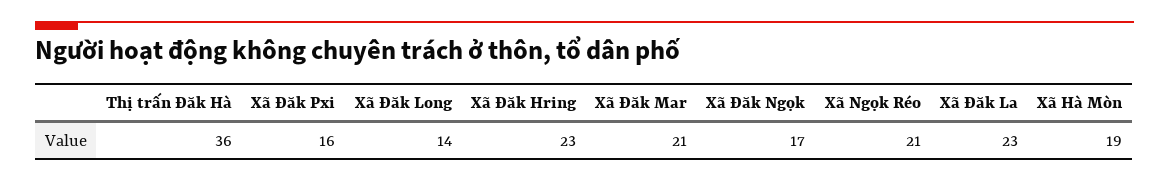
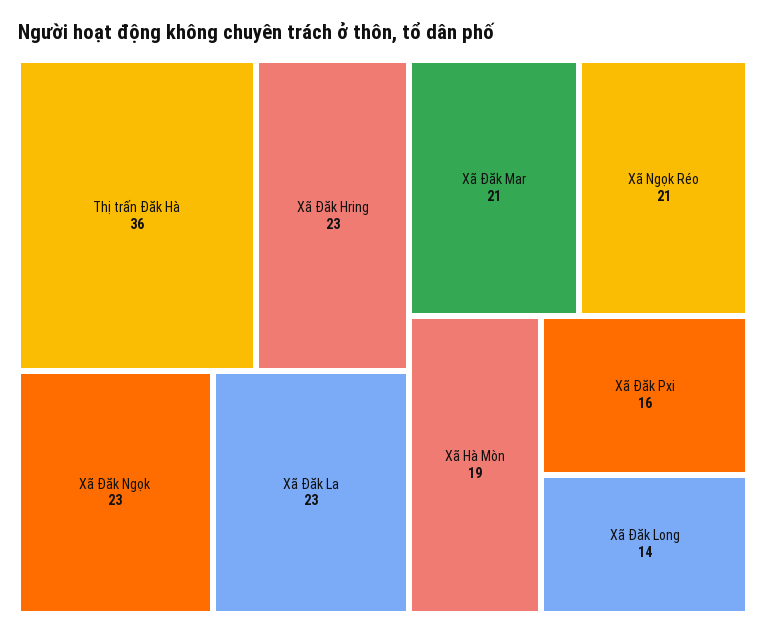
  {
    "Thị trấn Đăk Hà": 36,
    "Xã Đăk Pxi": 16,
    "Xã Đăk Long": 14,
    "Xã Đăk Hring": 23,
    "Xã Đăk Mar": 21,
-   "Xã Đăk Ngọk": 17,
+   "Xã Đăk Ngọk": 23,
    "Xã Ngọk Réo": 21,
    "Xã Đăk La": 23,
    "Xã Hà Mòn": 19
  }

